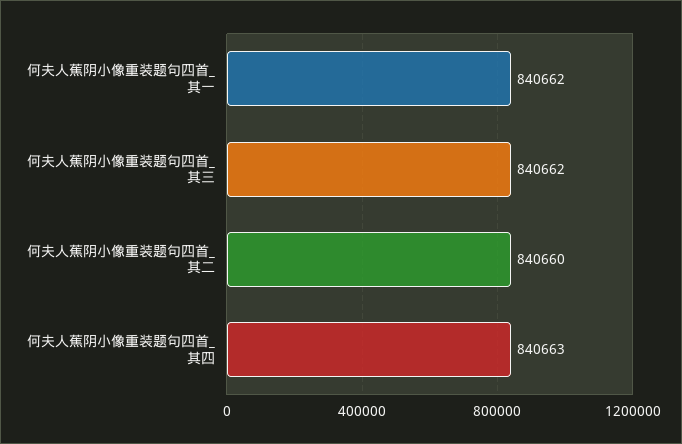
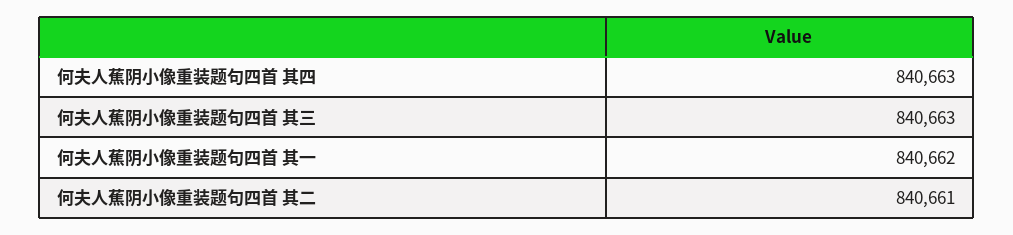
  {
    "何夫人蕉阴小像重装题句四首_其一": 840662,
-   "何夫人蕉阴小像重装题句四首_其三": 840662,
+   "何夫人蕉阴小像重装题句四首_其三": 840663,
-   "何夫人蕉阴小像重装题句四首_其二": 840660,
+   "何夫人蕉阴小像重装题句四首_其二": 840661,
    "何夫人蕉阴小像重装题句四首_其四": 840663
  }

